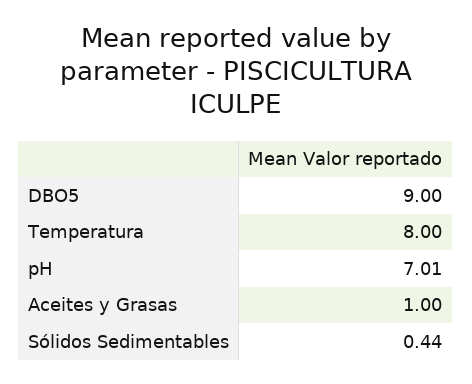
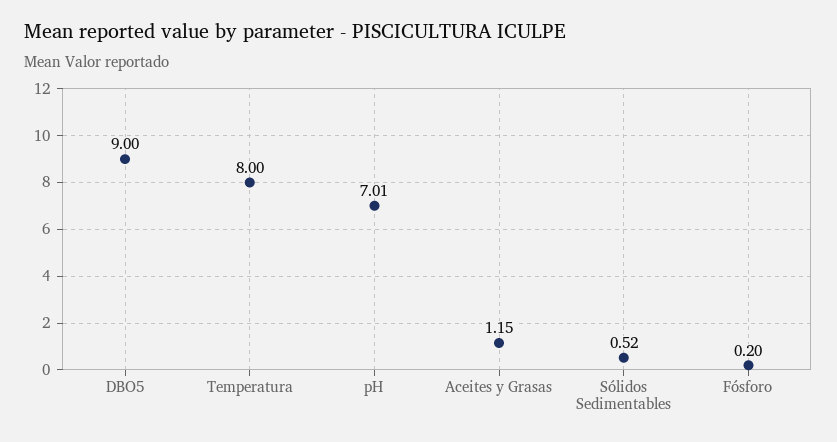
  {
    "DBO5": 9,
    "Temperatura": 8,
    "pH": 7.01,
-   "Aceites y Grasas": 1,
+   "Aceites y Grasas": 1.15,
-   "Sólidos Sedimentables": 0.44
+   "Sólidos Sedimentables": 0.52,
+   "Fósforo": 0.2
  }

